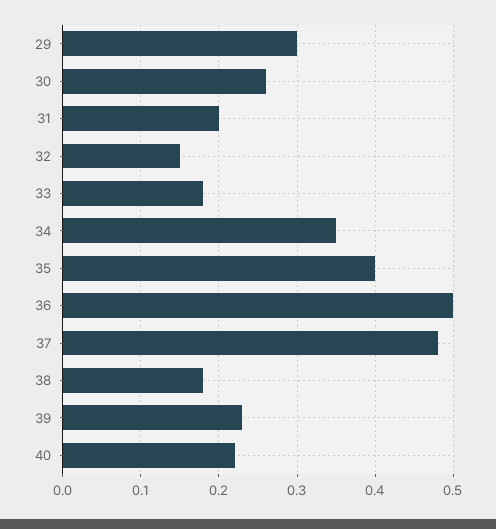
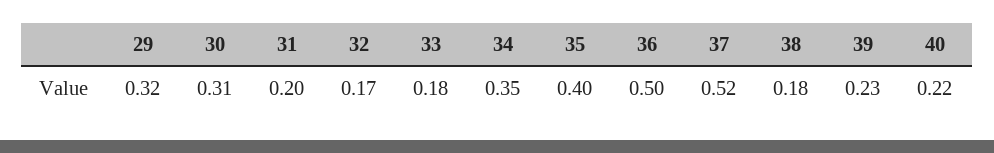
  {
-   "29": 0.3,
+   "29": 0.32,
-   "30": 0.26,
+   "30": 0.31,
    "31": 0.2,
-   "32": 0.15,
+   "32": 0.17,
    "33": 0.18,
    "34": 0.35,
    "35": 0.4,
    "36": 0.5,
-   "37": 0.48,
+   "37": 0.52,
    "38": 0.18,
    "39": 0.23,
    "40": 0.22
  }

